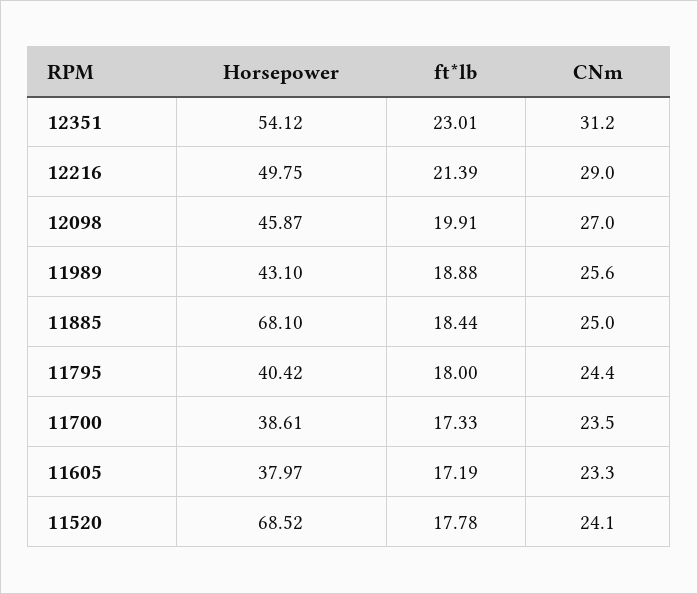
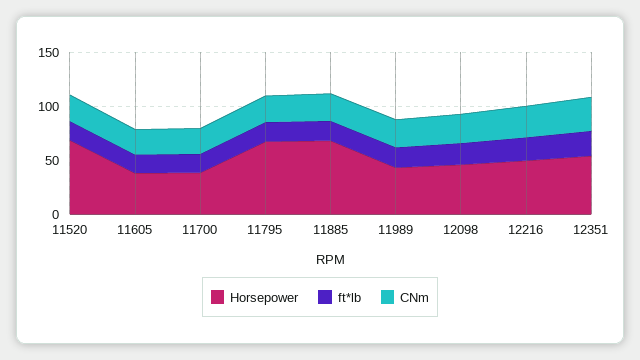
  {
    "Horsepower": {
      "12351": 54.12,
      "12216": 49.75,
      "12098": 45.87,
      "11989": 43.1,
      "11885": 68.1,
-     "11795": 40.42,
+     "11795": 70,
      "11700": 38.61,
      "11605": 37.97,
      "11520": 68.52
    },
    "ft*lb": {
      "12351": 23.01,
      "12216": 21.39,
      "12098": 19.91,
      "11989": 18.88,
      "11885": 18.44,
      "11795": 18,
      "11700": 17.33,
      "11605": 17.19,
      "11520": 17.78
    },
    "CNm": {
      "12351": 31.2,
      "12216": 29,
      "12098": 27,
      "11989": 25.6,
      "11885": 25,
      "11795": 24.4,
      "11700": 23.5,
      "11605": 23.3,
      "11520": 24.1
    }
  }

